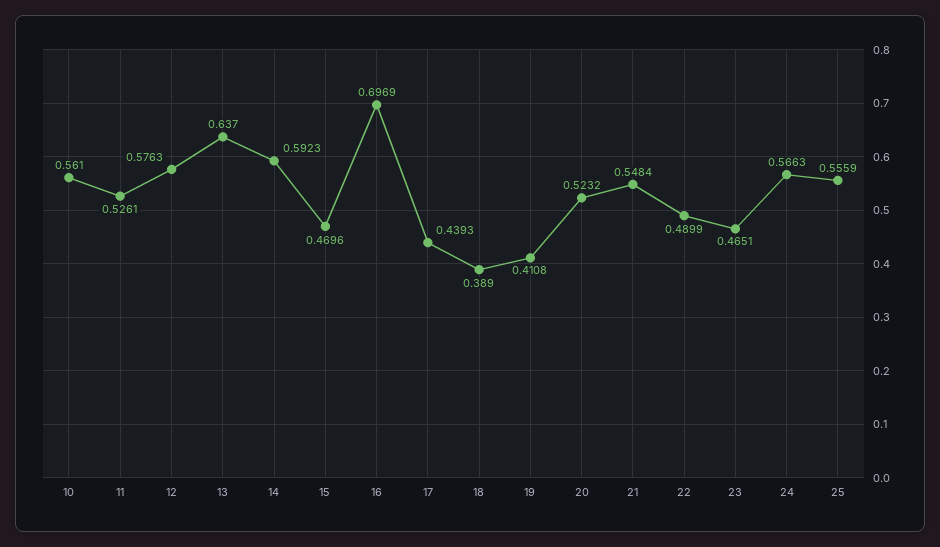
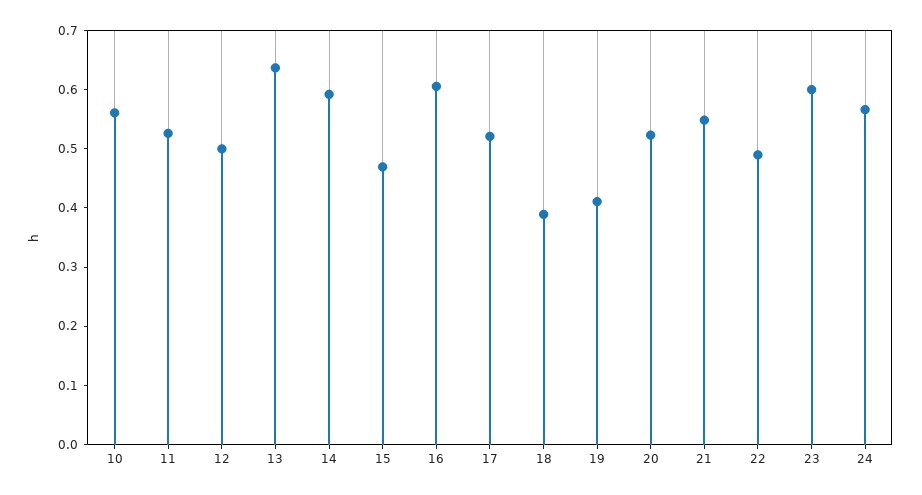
  {
    "10": 0.561,
    "11": 0.5261,
-   "12": 0.5763,
+   "12": 0.5,
    "13": 0.637,
    "14": 0.5923,
    "15": 0.4696,
-   "16": 0.6969,
+   "16": 0.6,
-   "17": 0.4393,
+   "17": 0.52,
    "18": 0.389,
    "19": 0.4108,
    "20": 0.5232,
    "21": 0.5484,
    "22": 0.4899,
-   "23": 0.4651,
+   "23": 0.6,
-   "24": 0.5663,
+   "24": 0.5663
-   "25": 0.5559
  }

